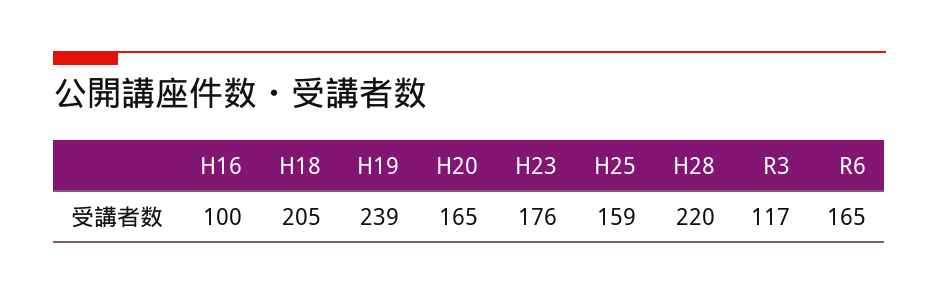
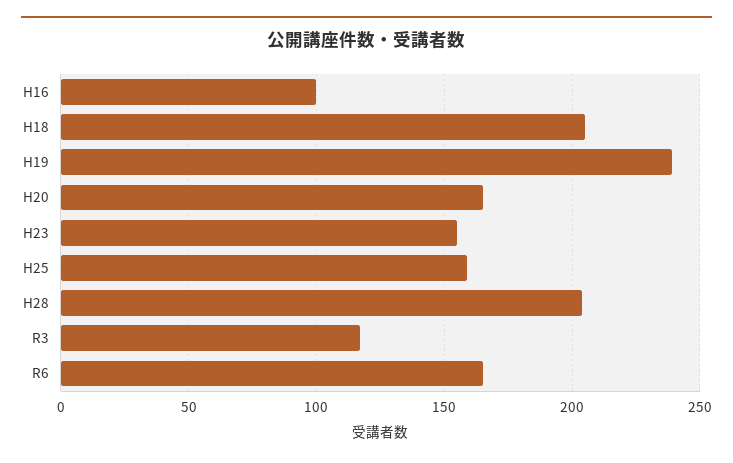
  {
    "H16": 100,
    "H18": 205,
    "H19": 239,
    "H20": 165,
-   "H23": 176,
+   "H23": 155,
    "H25": 159,
-   "H28": 220,
+   "H28": 205,
    "R3": 117,
    "R6": 165
  }

